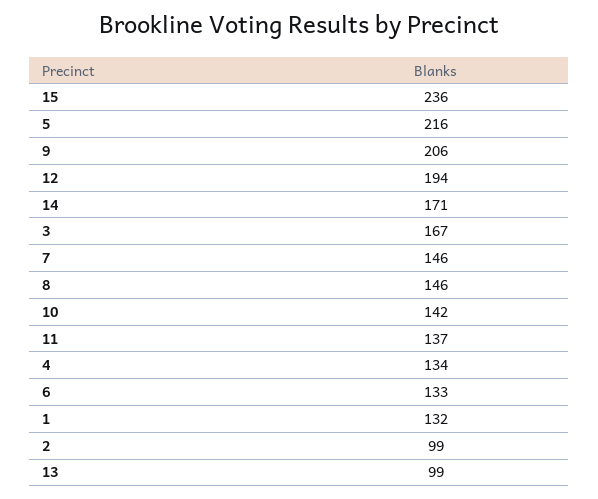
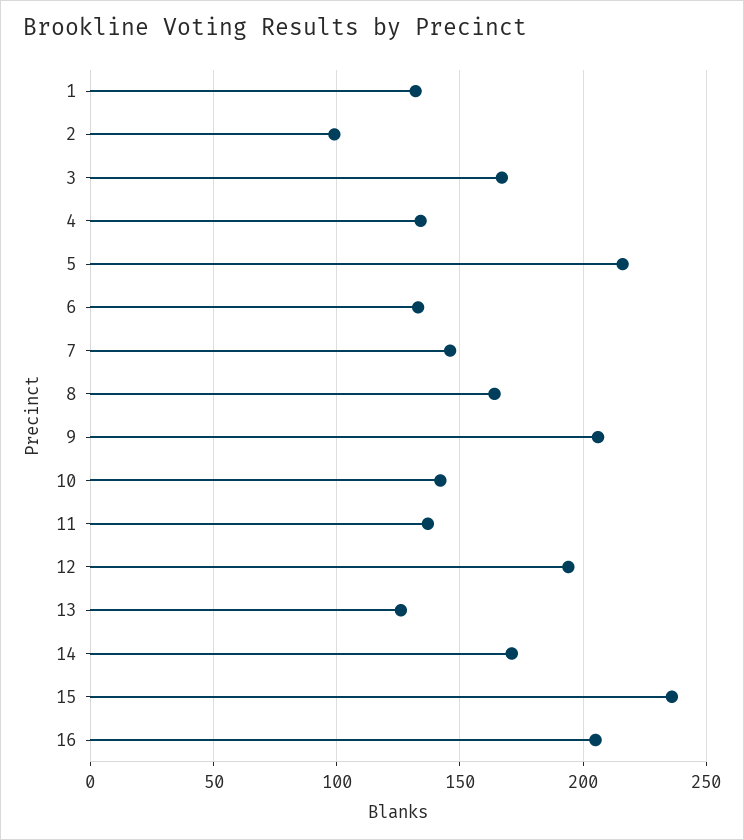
  {
    "15": 236,
    "5": 216,
    "9": 206,
    "12": 194,
    "14": 171,
    "3": 167,
    "7": 146,
-   "8": 146,
+   "8": 165,
    "10": 142,
    "11": 137,
    "4": 134,
    "6": 133,
    "1": 132,
    "2": 99,
-   "13": 99
+   "13": 125,
+   "16": 205
  }

